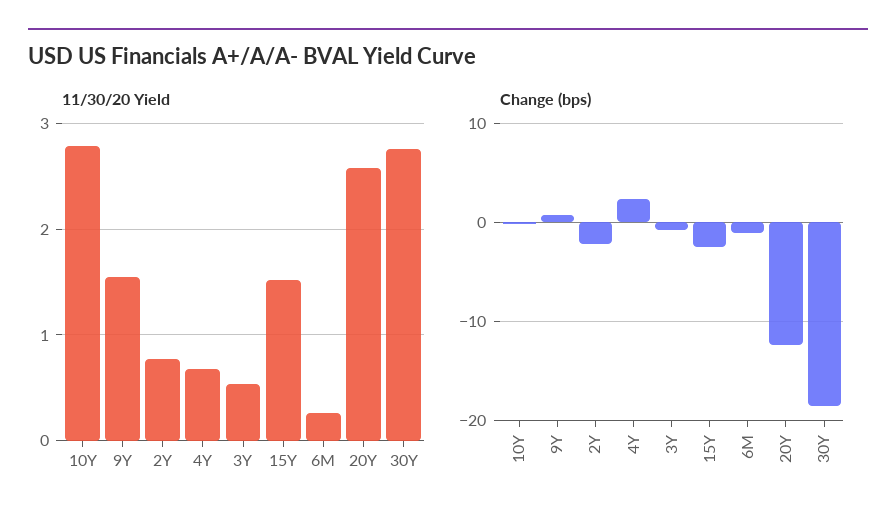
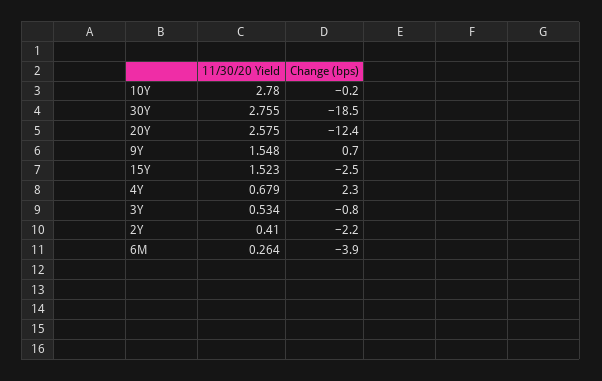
  {
    "11/30/20 Yield": {
      "10Y": 2.78,
      "9Y": 1.548,
-     "2Y": 0.8,
+     "2Y": 0.41,
      "4Y": 0.679,
      "3Y": 0.534,
      "15Y": 1.523,
      "6M": 0.264,
      "20Y": 2.575,
      "30Y": 2.755
    },
    "Change (bps)": {
      "10Y": -0.2,
      "9Y": 0.7,
      "2Y": -2.2,
      "4Y": 2.3,
      "3Y": -0.8,
      "15Y": -2.5,
-     "6M": -1,
+     "6M": -3.9,
      "20Y": -12.4,
      "30Y": -18.5
    }
  }

